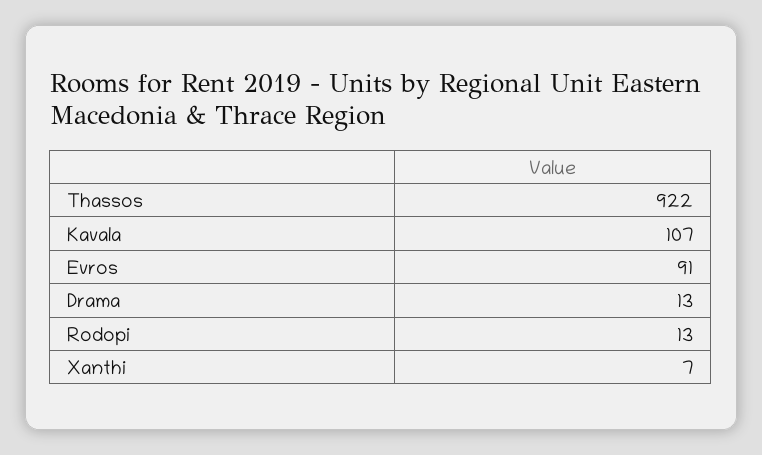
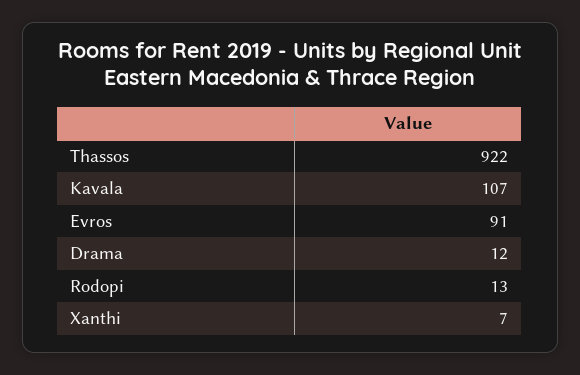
  {
    "Thassos": 922,
    "Kavala": 107,
    "Evros": 91,
-   "Drama": 13,
+   "Drama": 12,
    "Rodopi": 13,
    "Xanthi": 7
  }

